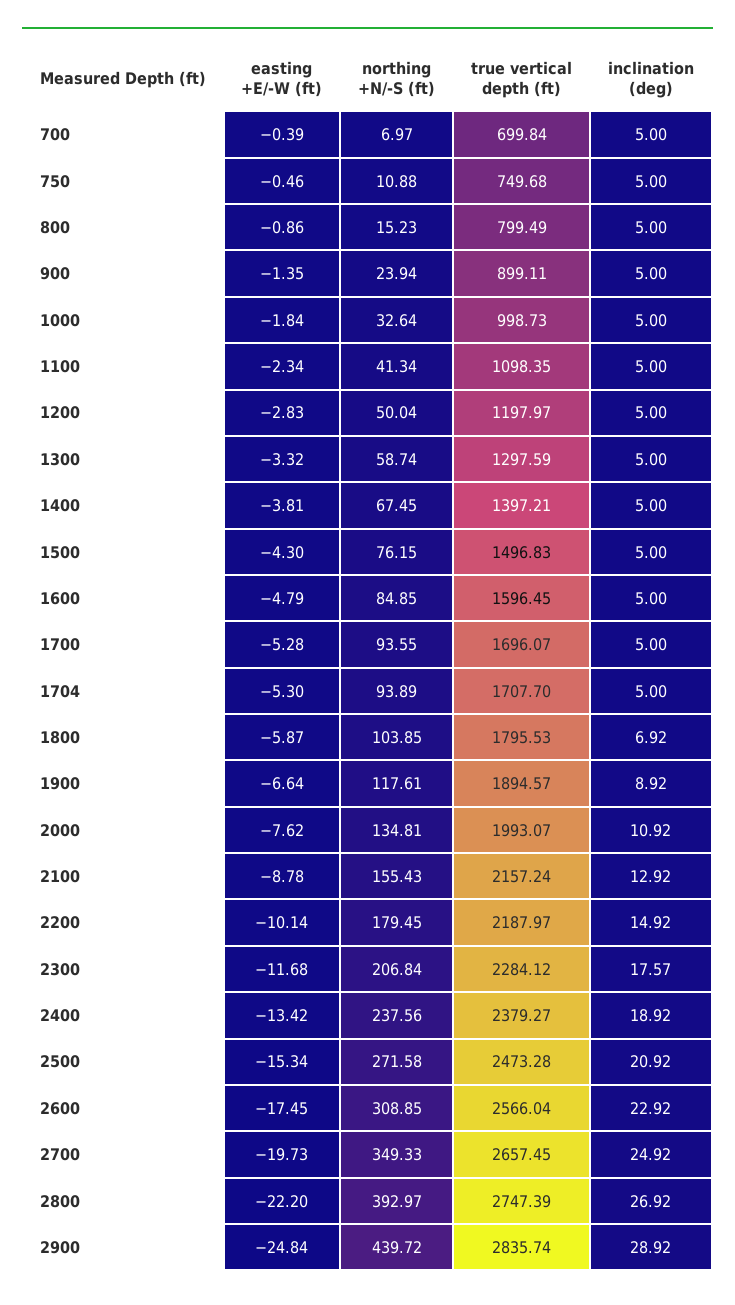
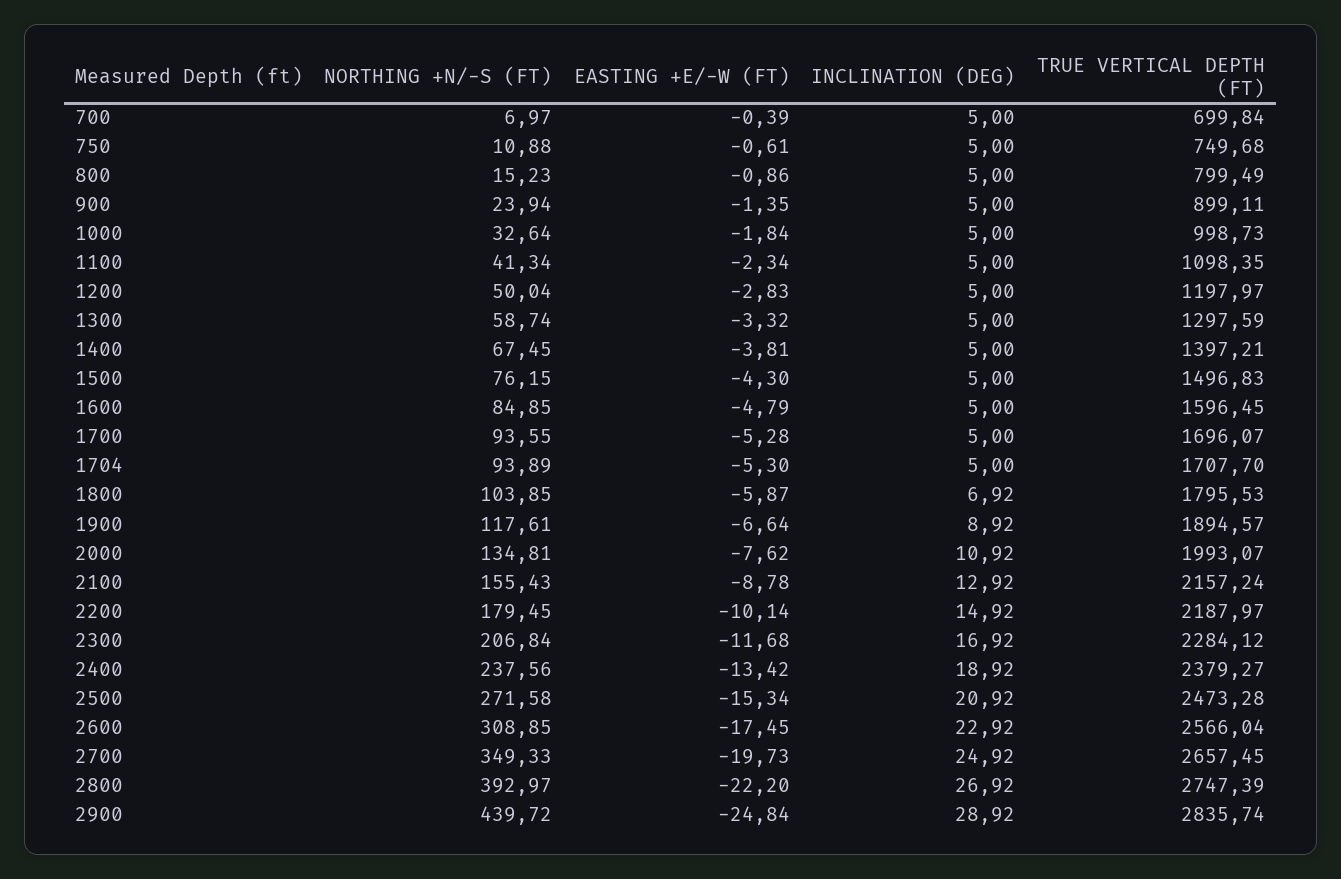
  {
    "easting +E/-W (ft)": {
      "700": -0.39,
-     "750": -0.46,
+     "750": -0.61,
      "800": -0.86,
      "900": -1.35,
      "1000": -1.84,
      "1100": -2.34,
      "1200": -2.83,
      "1300": -3.32,
      "1400": -3.81,
      "1500": -4.3,
      "1600": -4.79,
      "1700": -5.28,
      "1704": -5.3,
      "1800": -5.87,
      "1900": -6.64,
      "2000": -7.62,
      "2100": -8.78,
      "2200": -10.14,
      "2300": -11.68,
      "2400": -13.42,
      "2500": -15.34,
      "2600": -17.45,
      "2700": -19.73,
      "2800": -22.2,
      "2900": -24.84
    },
    "northing +N/-S (ft)": {
      "700": 6.97,
      "750": 10.88,
      "800": 15.23,
      "900": 23.94,
      "1000": 32.64,
      "1100": 41.34,
      "1200": 50.04,
      "1300": 58.74,
      "1400": 67.45,
      "1500": 76.15,
      "1600": 84.85,
      "1700": 93.55,
      "1704": 93.89,
      "1800": 103.85,
      "1900": 117.61,
      "2000": 134.81,
      "2100": 155.43,
      "2200": 179.45,
      "2300": 206.84,
      "2400": 237.56,
      "2500": 271.58,
      "2600": 308.85,
      "2700": 349.33,
      "2800": 392.97,
      "2900": 439.72
    },
    "true vertical depth (ft)": {
      "700": 699.84,
      "750": 749.68,
      "800": 799.49,
      "900": 899.11,
      "1000": 998.73,
      "1100": 1098.35,
      "1200": 1197.97,
      "1300": 1297.59,
      "1400": 1397.21,
      "1500": 1496.83,
      "1600": 1596.45,
      "1700": 1696.07,
      "1704": 1707.7,
      "1800": 1795.53,
      "1900": 1894.57,
      "2000": 1993.07,
      "2100": 2157.24,
      "2200": 2187.97,
      "2300": 2284.12,
      "2400": 2379.27,
      "2500": 2473.28,
      "2600": 2566.04,
      "2700": 2657.45,
      "2800": 2747.39,
      "2900": 2835.74
    },
    "inclination (deg)": {
      "700": 5,
      "750": 5,
      "800": 5,
      "900": 5,
      "1000": 5,
      "1100": 5,
      "1200": 5,
      "1300": 5,
      "1400": 5,
      "1500": 5,
      "1600": 5,
      "1700": 5,
      "1704": 5,
      "1800": 6.92,
      "1900": 8.92,
      "2000": 10.92,
      "2100": 12.92,
      "2200": 14.92,
-     "2300": 17.57,
+     "2300": 16.92,
      "2400": 18.92,
      "2500": 20.92,
      "2600": 22.92,
      "2700": 24.92,
      "2800": 26.92,
      "2900": 28.92
    }
  }

